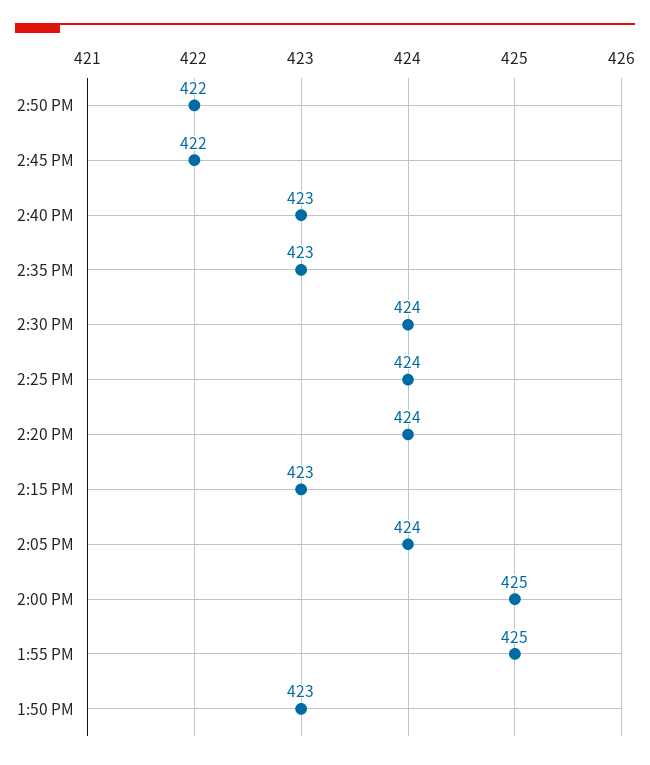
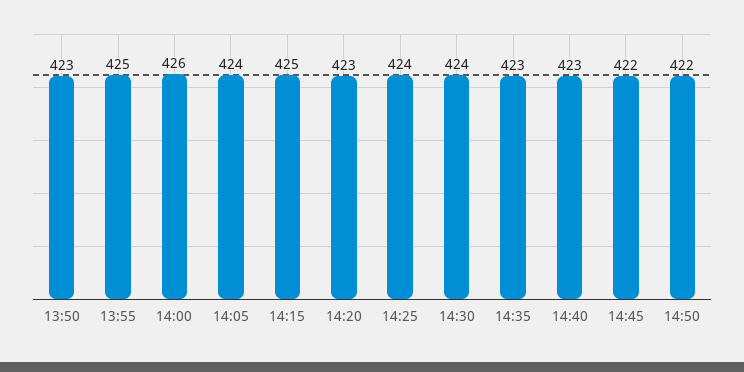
  {
    "2:50 PM": 422,
    "2:45 PM": 422,
    "2:40 PM": 423,
    "2:35 PM": 423,
    "2:30 PM": 424,
    "2:25 PM": 424,
-   "2:20 PM": 424,
+   "2:20 PM": 423,
-   "2:15 PM": 423,
+   "2:15 PM": 425,
    "2:05 PM": 424,
-   "2:00 PM": 425,
+   "2:00 PM": 426,
    "1:55 PM": 425,
    "1:50 PM": 423
  }

